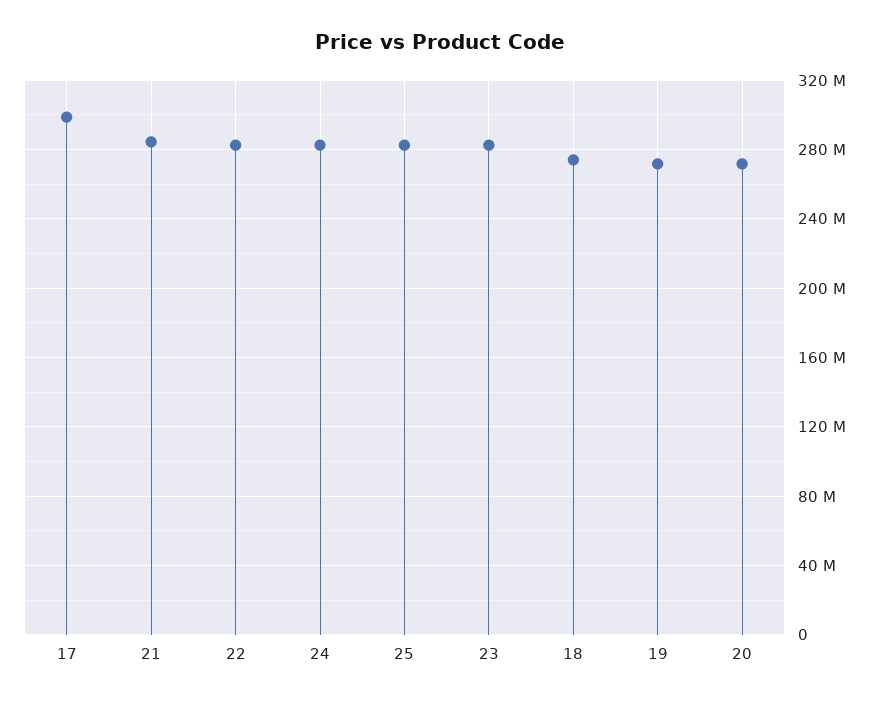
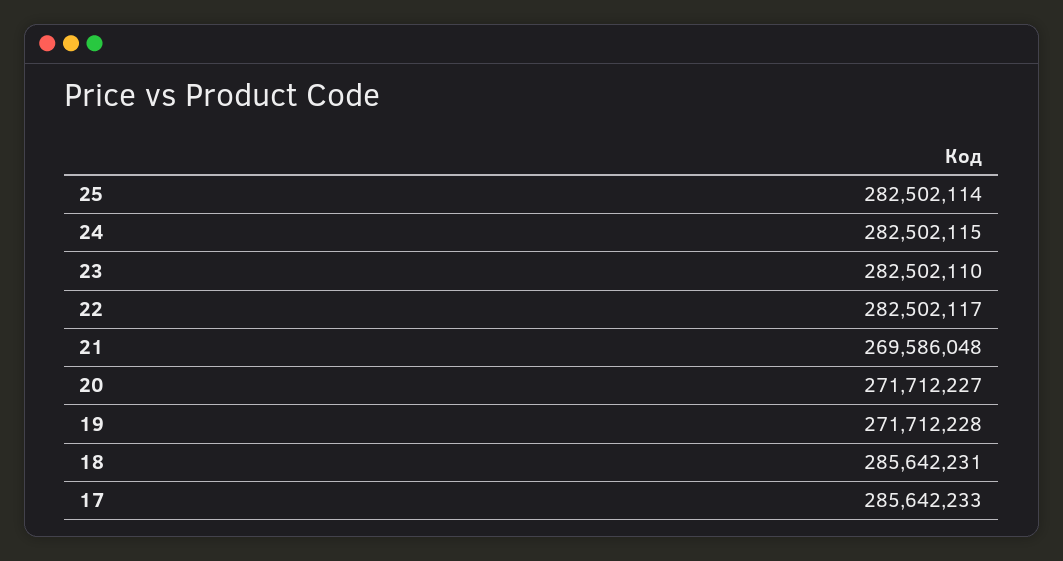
  {
-   "17": 300000000,
+   "17": 285642233,
-   "21": 285000000,
+   "21": 269586048,
    "22": 282502117,
    "24": 282502115,
    "25": 282502114,
    "23": 282502110,
-   "18": 275000000,
+   "18": 285642231,
    "19": 271712228,
    "20": 271712227
  }

